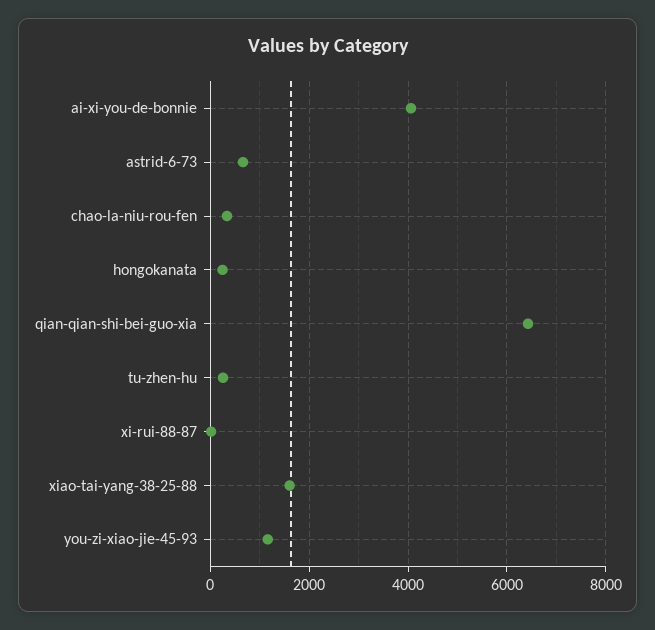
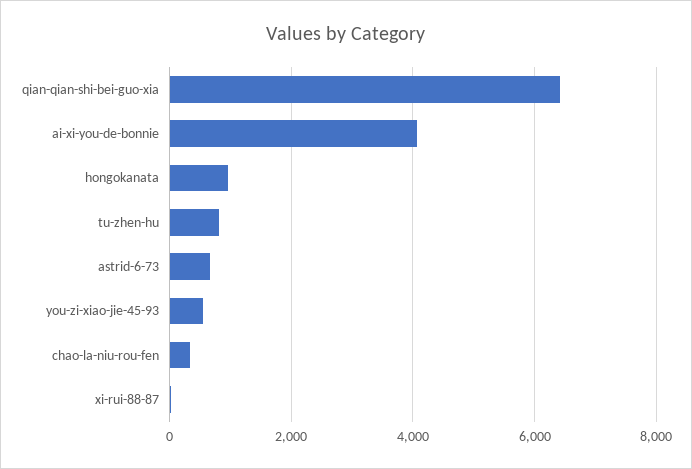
  {
    "ai-xi-you-de-bonnie": 4000,
    "astrid-6-73": 600,
    "chao-la-niu-rou-fen": 400,
-   "hongokanata": 200,
+   "hongokanata": 1000,
    "qian-qian-shi-bei-guo-xia": 6400,
-   "tu-zhen-hu": 200,
+   "tu-zhen-hu": 800,
    "xi-rui-88-87": 0,
-   "xiao-tai-yang-38-25-88": 1600,
-   "you-zi-xiao-jie-45-93": 1200
+   "you-zi-xiao-jie-45-93": 600
  }

